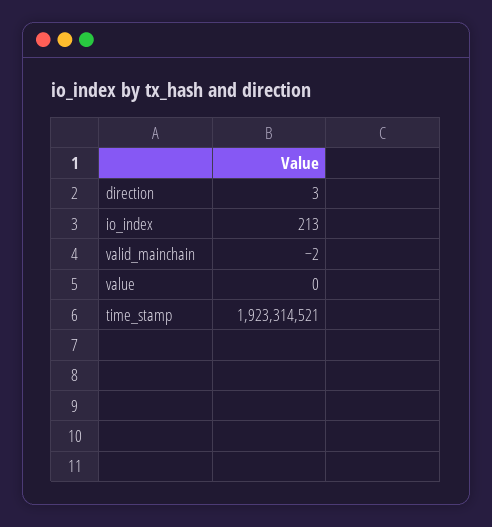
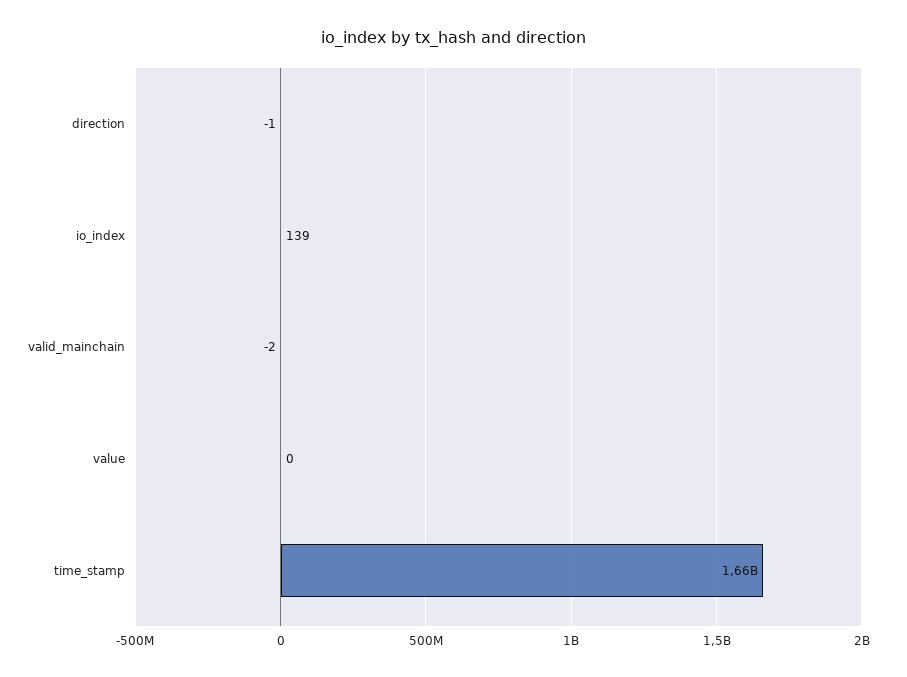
  {
-   "direction": 3,
+   "direction": -1,
-   "io_index": 213,
+   "io_index": 139,
    "valid_mainchain": -2,
    "value": 0,
-   "time_stamp": 1923314521
+   "time_stamp": 1660000000
  }

